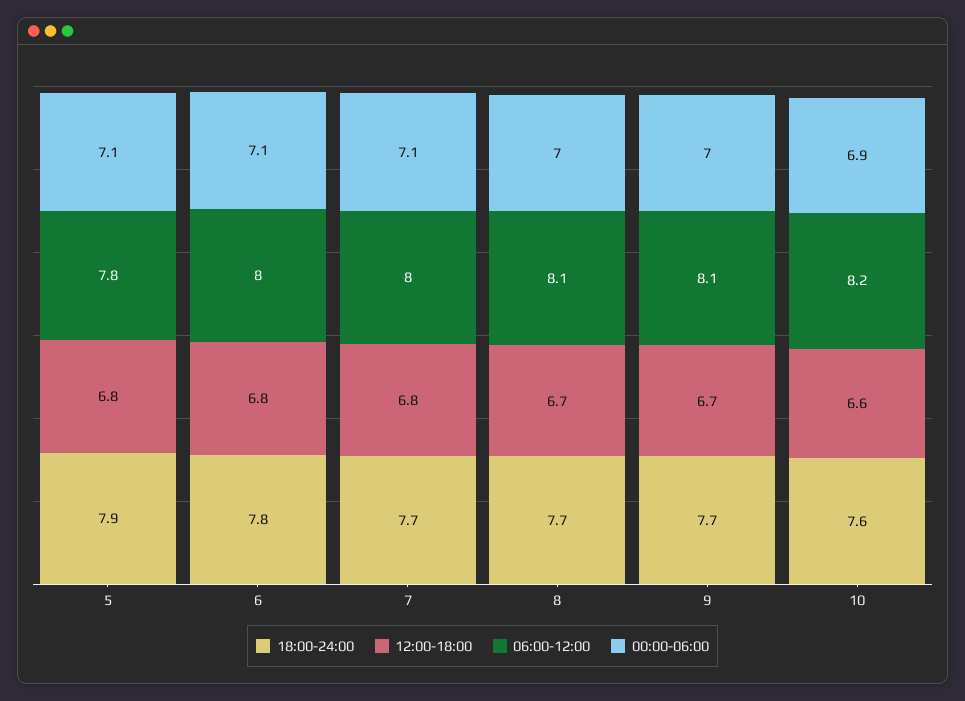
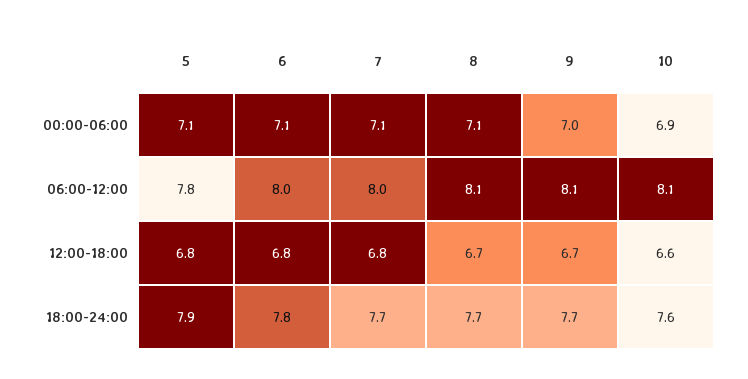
  {
    "18:00-24:00": {
      "5": 7.9,
      "6": 7.8,
      "7": 7.7,
      "8": 7.7,
      "9": 7.7,
      "10": 7.6
    },
    "12:00-18:00": {
      "5": 6.8,
      "6": 6.8,
      "7": 6.8,
      "8": 6.7,
      "9": 6.7,
      "10": 6.6
    },
    "06:00-12:00": {
      "5": 7.8,
      "6": 8,
      "7": 8,
      "8": 8.1,
      "9": 8.1,
-     "10": 8.2
+     "10": 8.1
    },
    "00:00-06:00": {
      "5": 7.1,
      "6": 7.1,
      "7": 7.1,
-     "8": 7,
+     "8": 7.1,
      "9": 7,
      "10": 6.9
    }
  }

